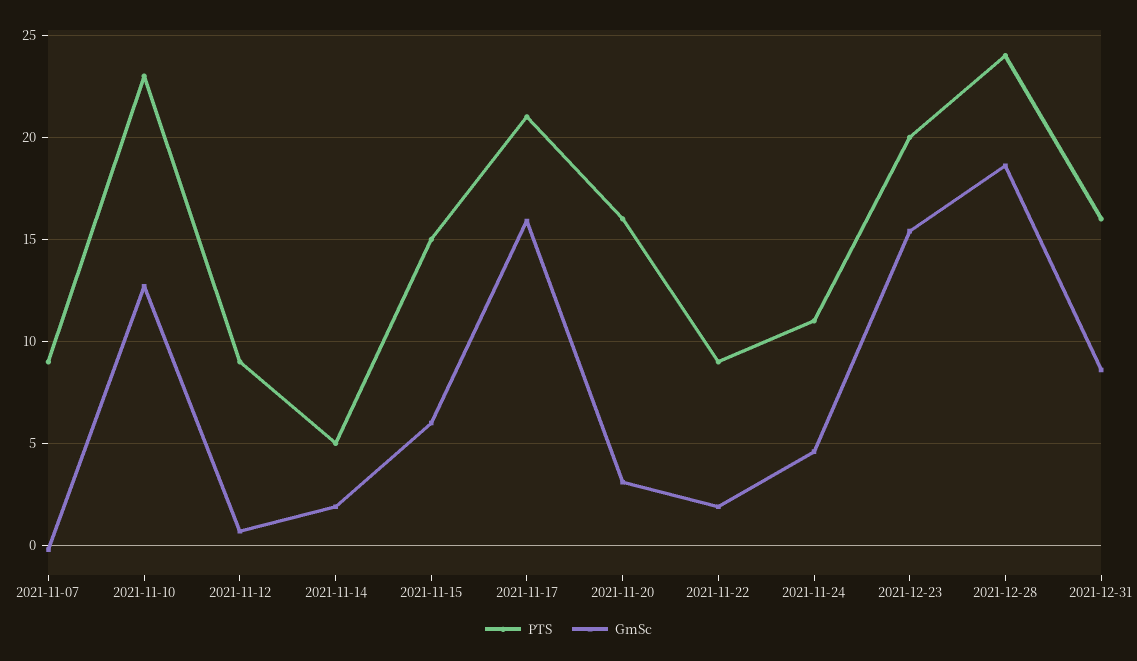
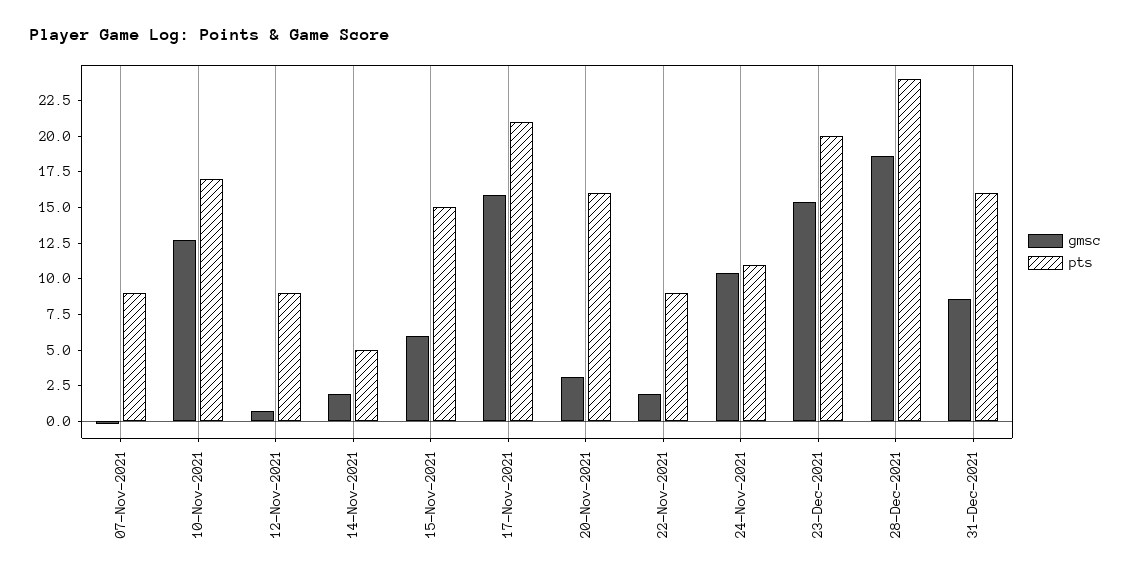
  {
    "PTS": {
      "2021-11-07": 9,
-     "2021-11-10": 23,
+     "2021-11-10": 17.5,
      "2021-11-12": 9,
      "2021-11-14": 5,
      "2021-11-15": 15,
      "2021-11-17": 21,
      "2021-11-20": 16,
      "2021-11-22": 9,
      "2021-11-24": 11,
      "2021-12-23": 20,
      "2021-12-28": 24,
      "2021-12-31": 16
    },
    "GmSc": {
      "2021-11-07": 0,
      "2021-11-10": 12.5,
      "2021-11-12": 0.5,
      "2021-11-14": 2,
      "2021-11-15": 6,
      "2021-11-17": 16,
      "2021-11-20": 3,
      "2021-11-22": 2,
-     "2021-11-24": 4.5,
+     "2021-11-24": 10,
      "2021-12-23": 15.5,
      "2021-12-28": 18.5,
      "2021-12-31": 8.5
    }
  }

